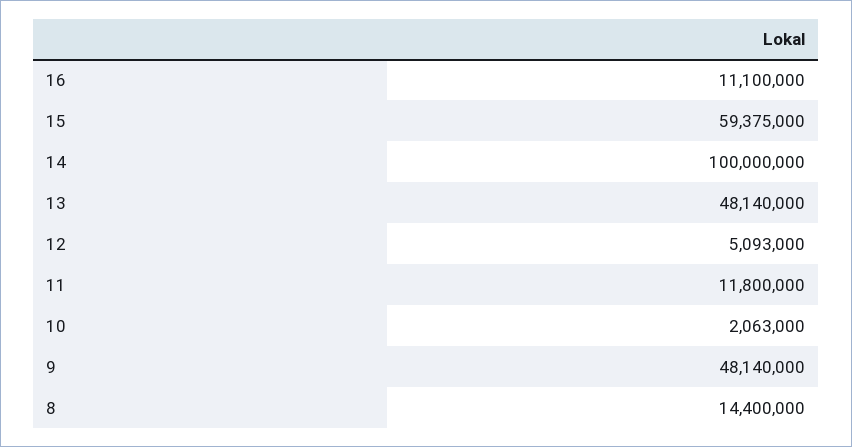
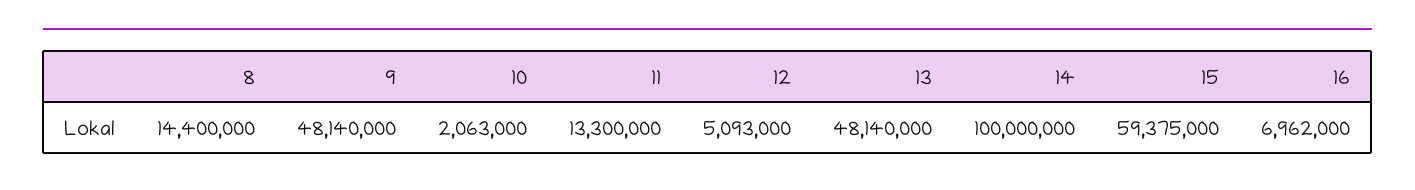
  {
-   "16": 11100000,
+   "16": 6962000,
    "15": 59375000,
    "14": 100000000,
    "13": 48140000,
    "12": 5093000,
-   "11": 11800000,
+   "11": 13300000,
    "10": 2063000,
    "9": 48140000,
    "8": 14400000
  }

